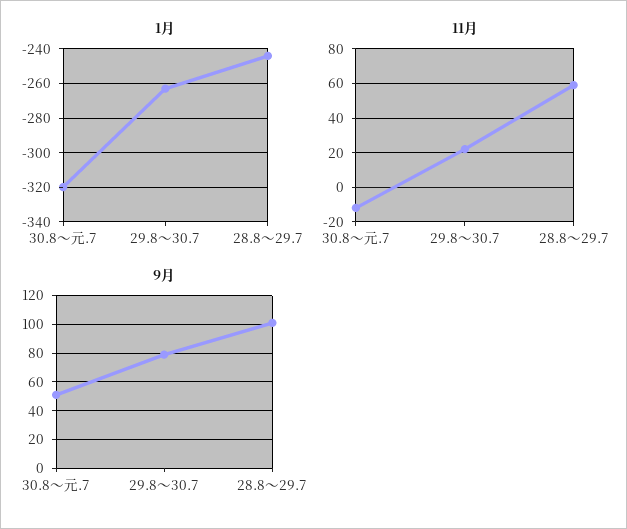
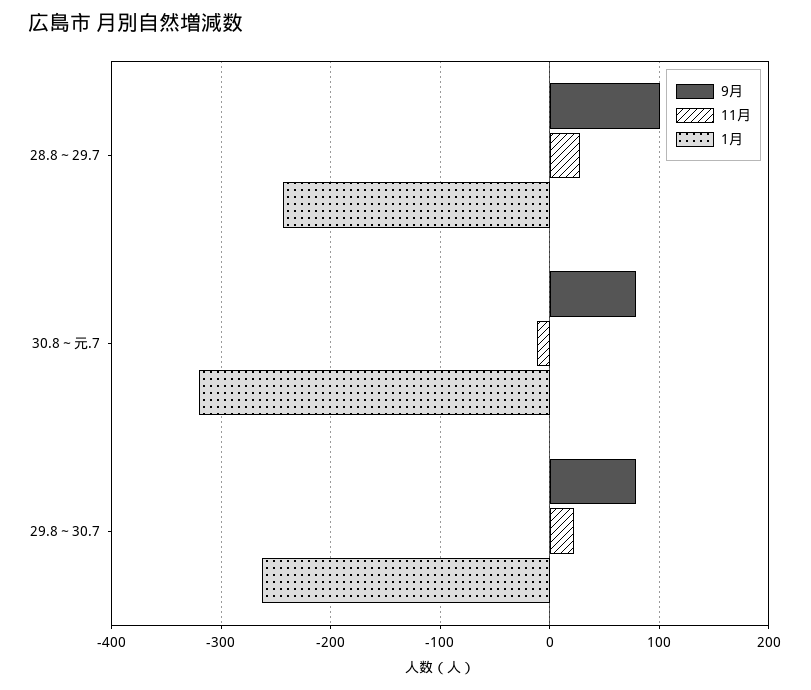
  {
    "1月": {
      "30.8～元.7": -320,
      "29.8～30.7": -265,
      "28.8～29.7": -245
    },
    "11月": {
      "30.8～元.7": -10,
      "29.8～30.7": 20,
-     "28.8～29.7": 60
+     "28.8～29.7": 30
    },
    "9月": {
-     "30.8～元.7": 50,
+     "30.8～元.7": 80,
      "29.8～30.7": 80,
      "28.8～29.7": 100
    }
  }

